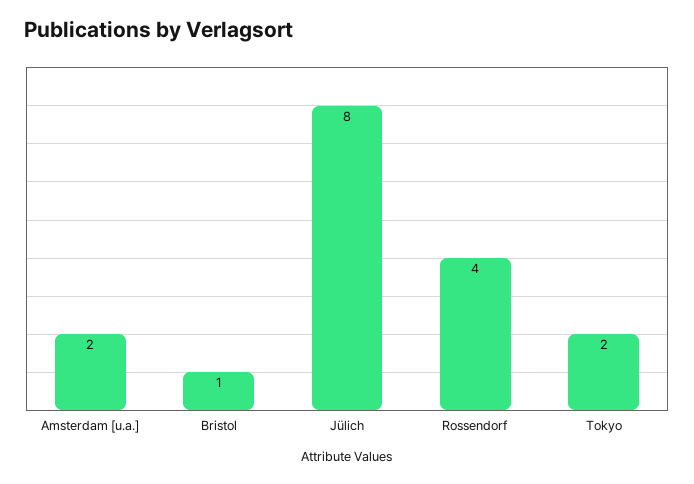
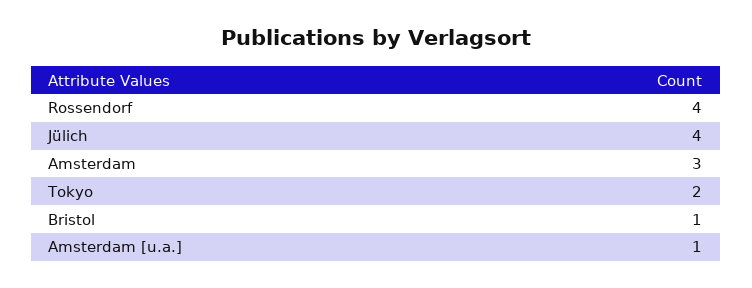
  {
-   "Amsterdam [u.a.]": 2,
+   "Amsterdam [u.a.]": 1,
    "Bristol": 1,
-   "Jülich": 8,
+   "Jülich": 4,
    "Rossendorf": 4,
-   "Tokyo": 2
+   "Tokyo": 2,
+   "Amsterdam": 3
  }

